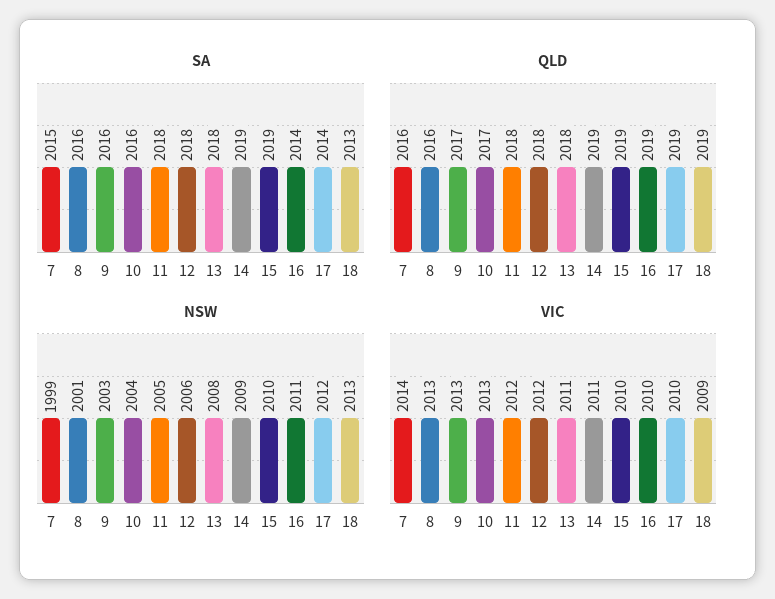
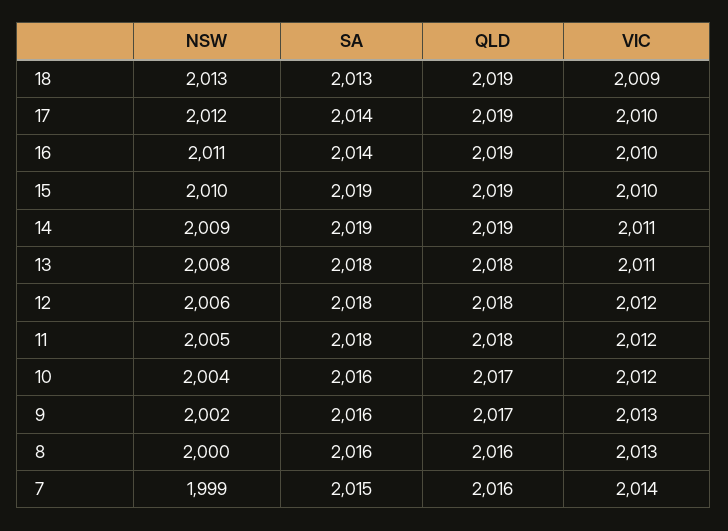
  {
    "SA": {
      "7": 2015,
      "8": 2016,
      "9": 2016,
      "10": 2016,
      "11": 2018,
      "12": 2018,
      "13": 2018,
      "14": 2019,
      "15": 2019,
      "16": 2014,
      "17": 2014,
      "18": 2013
    },
    "QLD": {
      "7": 2016,
      "8": 2016,
      "9": 2017,
      "10": 2017,
      "11": 2018,
      "12": 2018,
      "13": 2018,
      "14": 2019,
      "15": 2019,
      "16": 2019,
      "17": 2019,
      "18": 2019
    },
    "NSW": {
      "7": 1999,
-     "8": 2001,
+     "8": 2000,
-     "9": 2003,
+     "9": 2002,
      "10": 2004,
      "11": 2005,
      "12": 2006,
      "13": 2008,
      "14": 2009,
      "15": 2010,
      "16": 2011,
      "17": 2012,
      "18": 2013
    },
    "VIC": {
      "7": 2014,
      "8": 2013,
      "9": 2013,
-     "10": 2013,
+     "10": 2012,
      "11": 2012,
      "12": 2012,
      "13": 2011,
      "14": 2011,
      "15": 2010,
      "16": 2010,
      "17": 2010,
      "18": 2009
    }
  }

